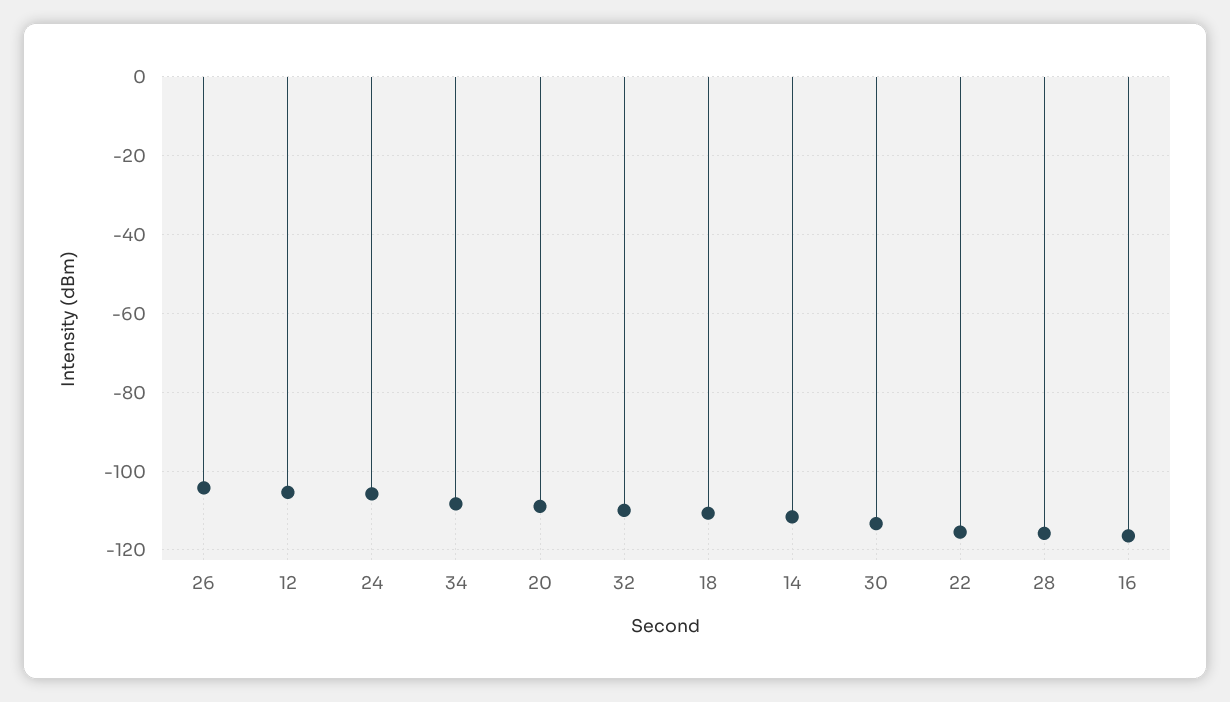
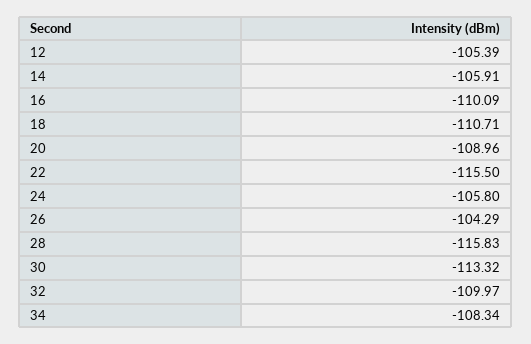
  {
    "26": -104.29,
    "12": -105.39,
    "24": -105.8,
    "34": -108.34,
    "20": -108.96,
    "32": -109.97,
    "18": -110.71,
-   "14": -112,
+   "14": -105.91,
    "30": -113.32,
    "22": -115.5,
    "28": -115.83,
-   "16": -116
+   "16": -110.09
  }

